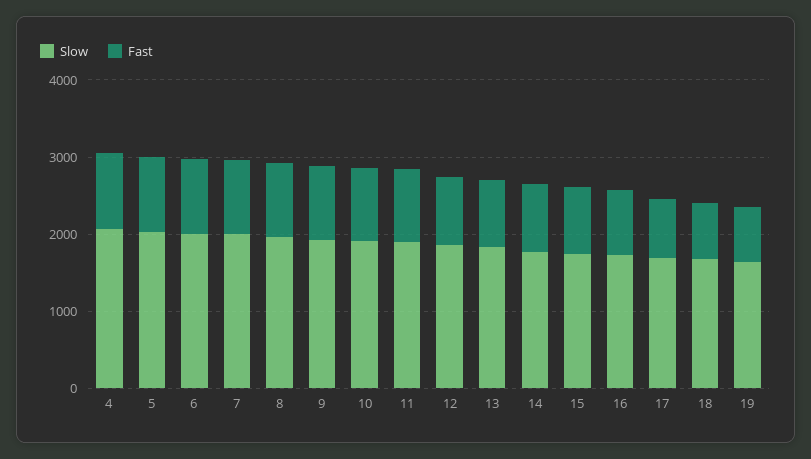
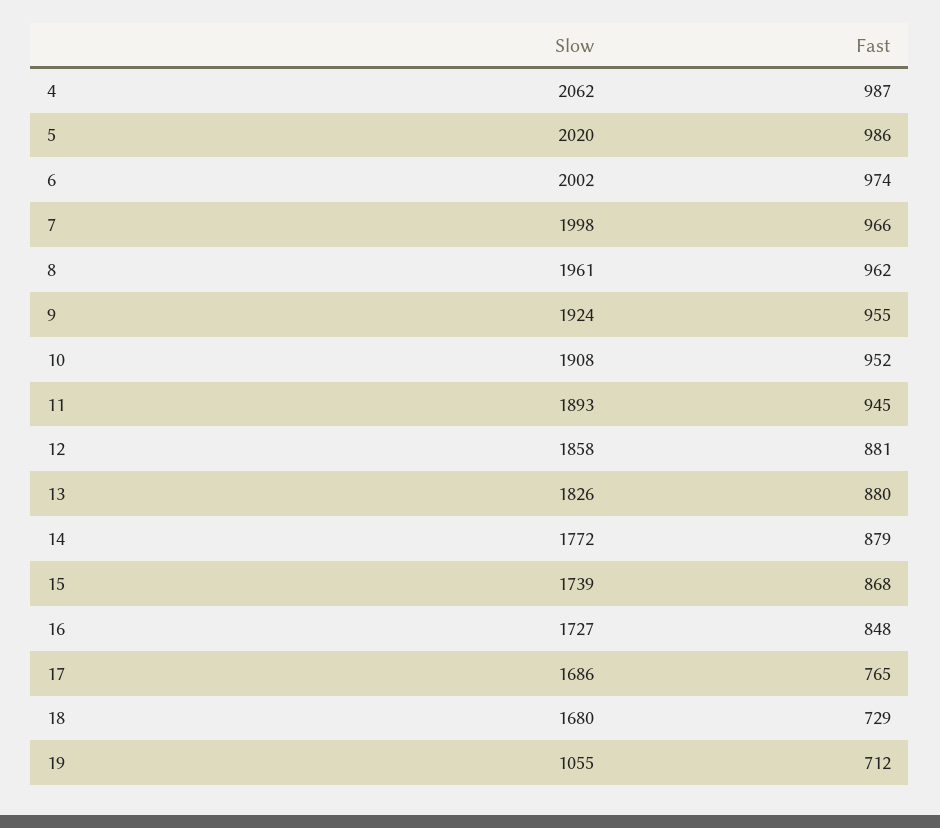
  {
    "Slow": {
      "4": 2062,
      "5": 2020,
      "6": 2002,
      "7": 1998,
      "8": 1961,
      "9": 1924,
      "10": 1908,
      "11": 1893,
      "12": 1858,
      "13": 1826,
      "14": 1772,
      "15": 1739,
      "16": 1727,
      "17": 1686,
      "18": 1680,
-     "19": 1600
+     "19": 1055
    },
    "Fast": {
      "4": 987,
      "5": 986,
      "6": 974,
      "7": 966,
      "8": 962,
      "9": 955,
      "10": 952,
      "11": 945,
      "12": 881,
      "13": 880,
      "14": 879,
      "15": 868,
      "16": 848,
      "17": 765,
      "18": 729,
      "19": 712
    }
  }

